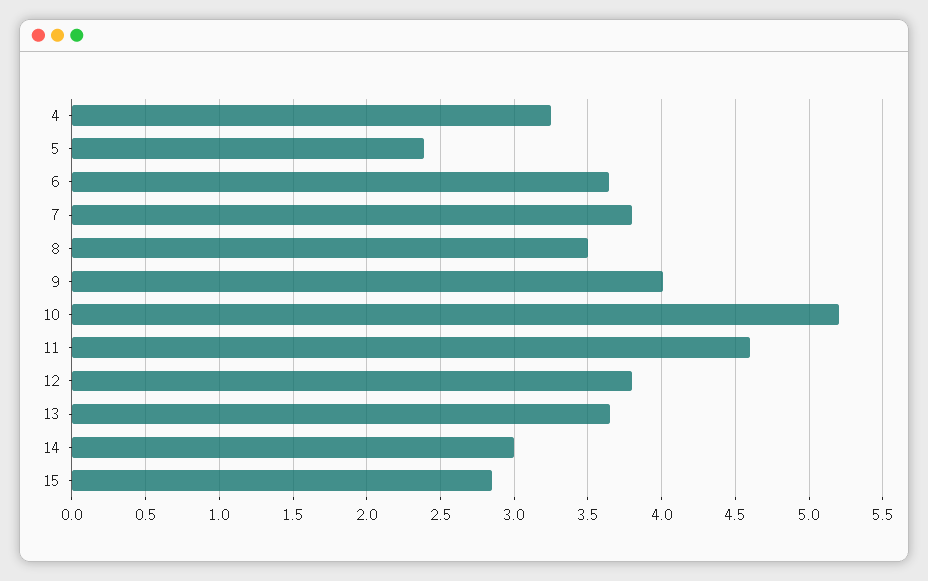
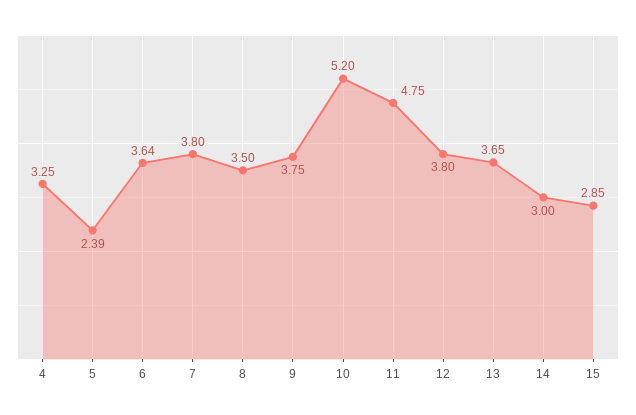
  {
    "4": 3.25,
    "5": 2.39,
    "6": 3.64,
    "7": 3.8,
    "8": 3.5,
-   "9": 4,
+   "9": 3.75,
    "10": 5.2,
-   "11": 4.6,
+   "11": 4.75,
    "12": 3.8,
    "13": 3.65,
    "14": 3,
    "15": 2.85
  }

